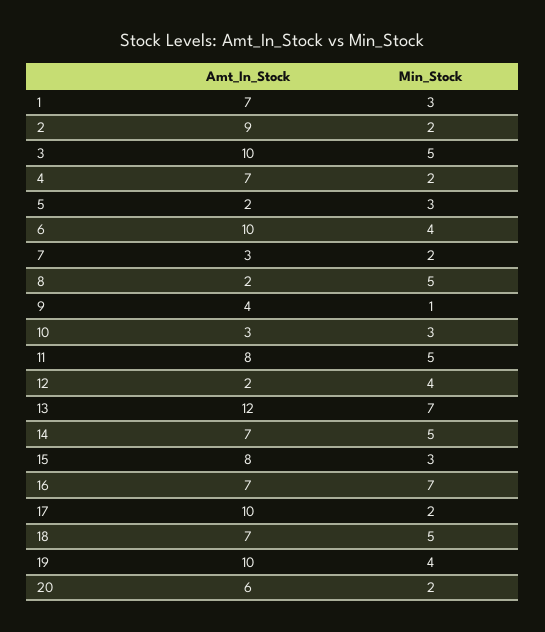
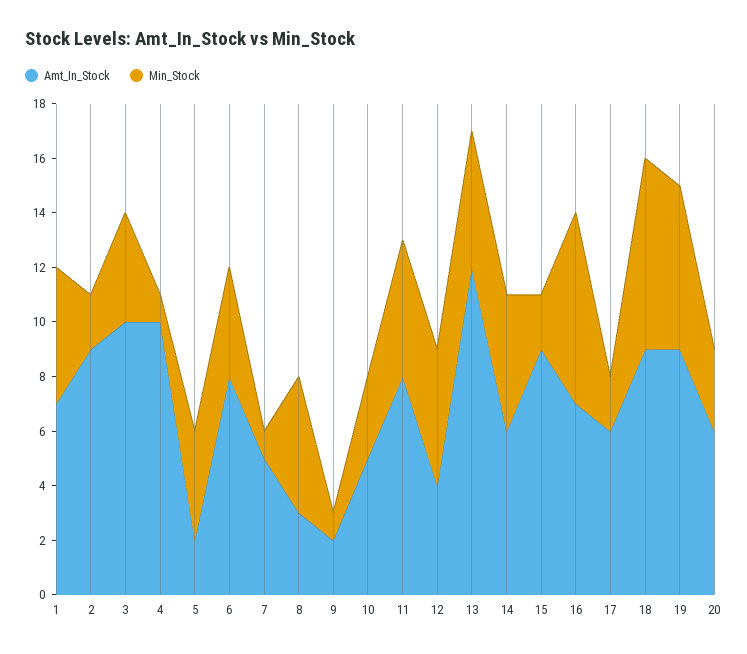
  {
    "Amt_In_Stock": {
      "1": 7,
      "2": 9,
      "3": 10,
-     "4": 7,
+     "4": 10,
      "5": 2,
-     "6": 10,
+     "6": 8,
-     "7": 3,
+     "7": 5,
-     "8": 2,
+     "8": 3,
-     "9": 4,
+     "9": 2,
-     "10": 3,
+     "10": 5,
      "11": 8,
-     "12": 2,
+     "12": 4,
      "13": 12,
-     "14": 7,
+     "14": 6,
-     "15": 8,
+     "15": 9,
      "16": 7,
-     "17": 10,
+     "17": 6,
-     "18": 7,
+     "18": 9,
-     "19": 10,
+     "19": 9,
      "20": 6
    },
    "Min_Stock": {
-     "1": 3,
+     "1": 5,
      "2": 2,
-     "3": 5,
+     "3": 4,
-     "4": 2,
+     "4": 1,
-     "5": 3,
+     "5": 4,
      "6": 4,
-     "7": 2,
+     "7": 1,
      "8": 5,
      "9": 1,
      "10": 3,
      "11": 5,
-     "12": 4,
+     "12": 5,
-     "13": 7,
+     "13": 5,
      "14": 5,
-     "15": 3,
+     "15": 2,
      "16": 7,
      "17": 2,
-     "18": 5,
+     "18": 7,
-     "19": 4,
+     "19": 6,
-     "20": 2
+     "20": 3
    }
  }

